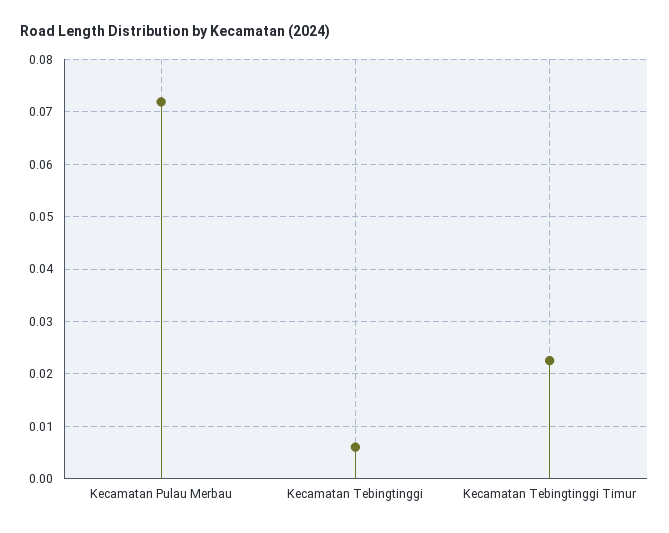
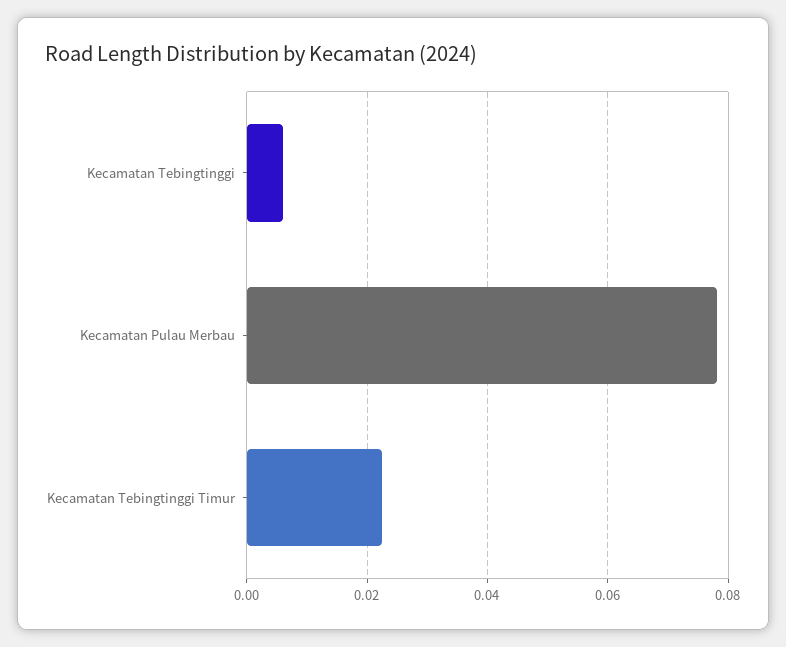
  {
-   "Kecamatan Pulau Merbau": 0.072,
+   "Kecamatan Pulau Merbau": 0.078,
    "Kecamatan Tebingtinggi": 0.006,
    "Kecamatan Tebingtinggi Timur": 0.022
  }

